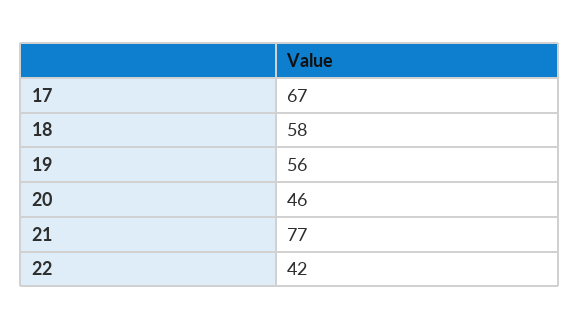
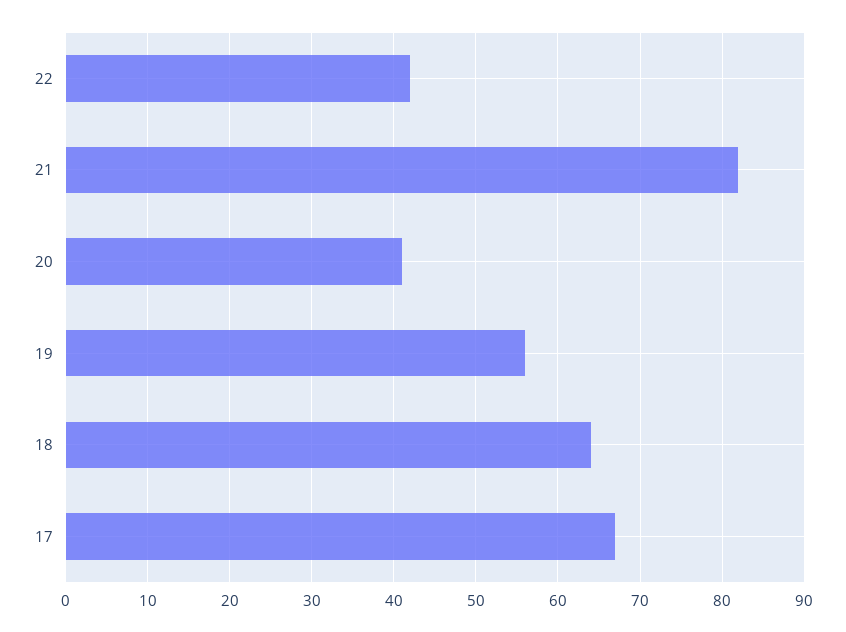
  {
    "17": 67,
-   "18": 58,
+   "18": 64,
    "19": 56,
-   "20": 46,
+   "20": 41,
-   "21": 77,
+   "21": 82,
    "22": 42
  }

